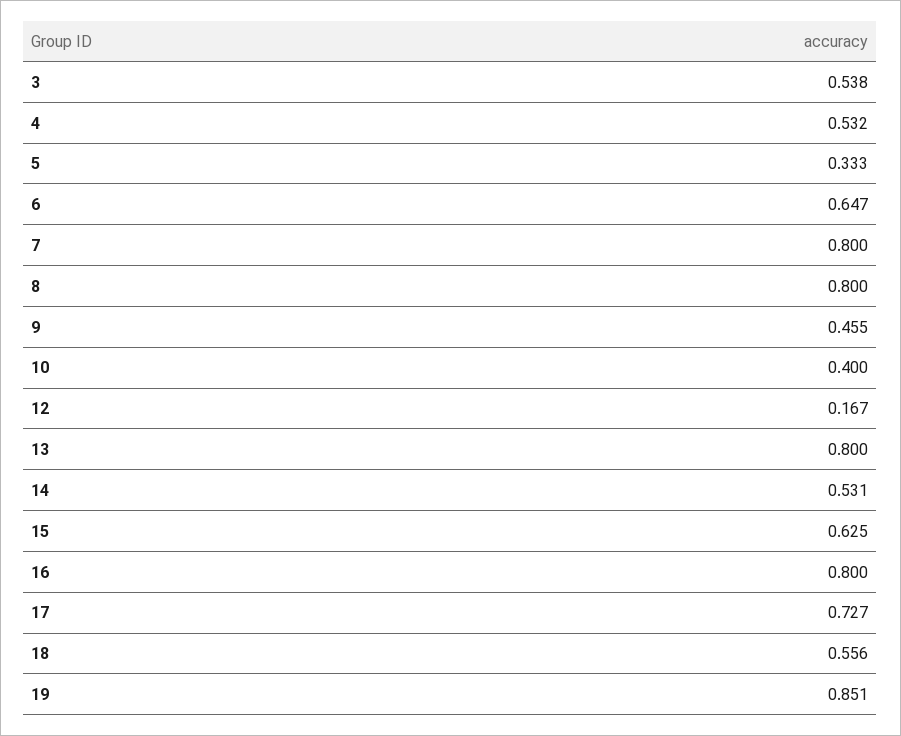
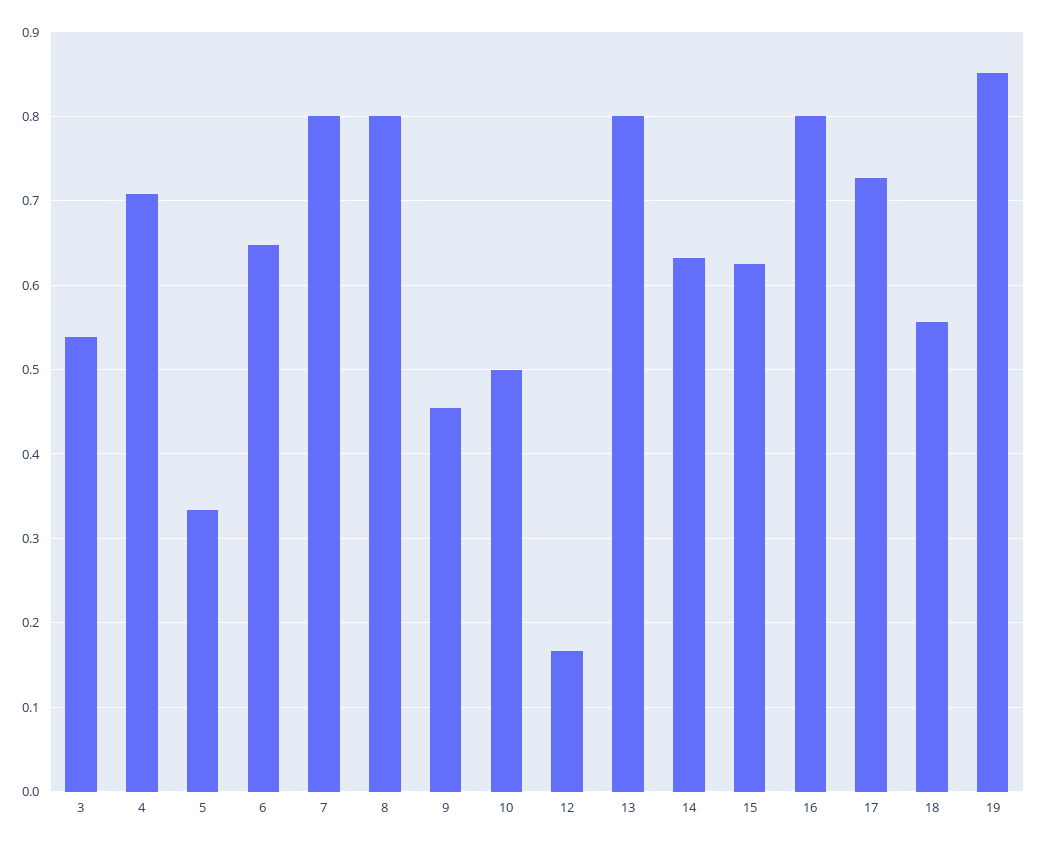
  {
    "3": 0.538,
-   "4": 0.532,
+   "4": 0.71,
    "5": 0.333,
    "6": 0.647,
    "7": 0.8,
    "8": 0.8,
    "9": 0.455,
-   "10": 0.4,
+   "10": 0.5,
    "12": 0.167,
    "13": 0.8,
-   "14": 0.531,
+   "14": 0.63,
    "15": 0.625,
    "16": 0.8,
    "17": 0.727,
    "18": 0.556,
    "19": 0.851
  }

